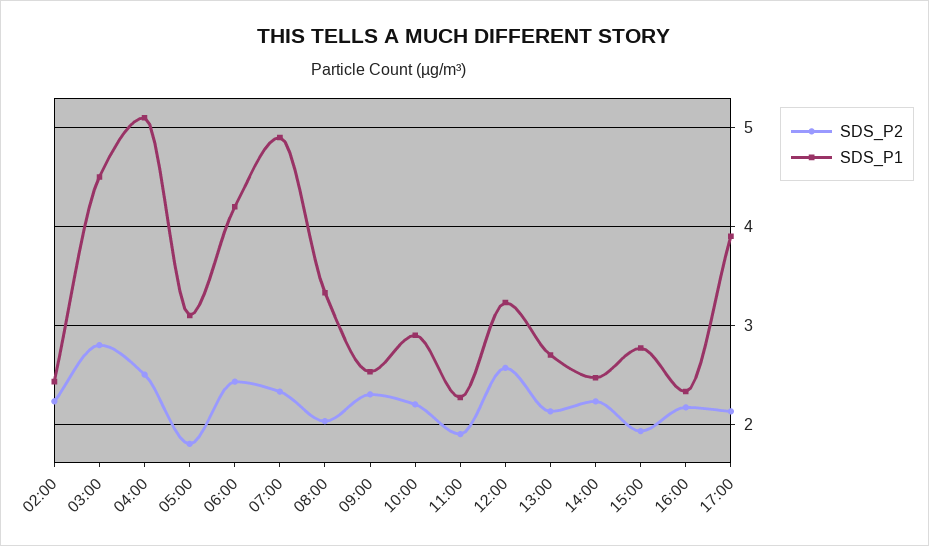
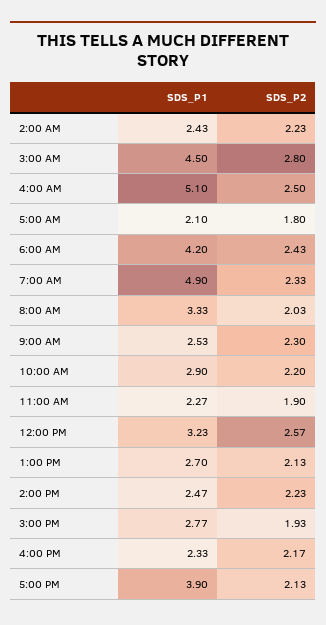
  {
    "SDS_P2": {
      "02:00": 2.23,
      "03:00": 2.8,
      "04:00": 2.5,
      "05:00": 1.8,
      "06:00": 2.43,
      "07:00": 2.33,
      "08:00": 2.03,
      "09:00": 2.3,
      "10:00": 2.2,
      "11:00": 1.9,
      "12:00": 2.57,
      "13:00": 2.13,
      "14:00": 2.23,
      "15:00": 1.93,
      "16:00": 2.17,
      "17:00": 2.13
    },
    "SDS_P1": {
      "02:00": 2.43,
      "03:00": 4.5,
      "04:00": 5.1,
-     "05:00": 3.1,
+     "05:00": 2.1,
      "06:00": 4.2,
      "07:00": 4.9,
      "08:00": 3.33,
      "09:00": 2.53,
      "10:00": 2.9,
      "11:00": 2.27,
      "12:00": 3.23,
      "13:00": 2.7,
      "14:00": 2.47,
      "15:00": 2.77,
      "16:00": 2.33,
      "17:00": 3.9
    }
  }

